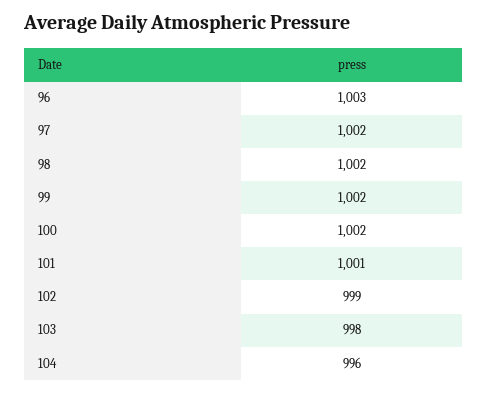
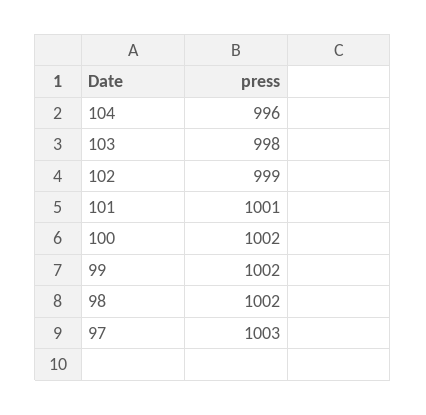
  {
-   "96": 1003,
-   "97": 1002,
+   "97": 1003,
    "98": 1002,
    "99": 1002,
    "100": 1002,
    "101": 1001,
    "102": 999,
    "103": 998,
    "104": 996
  }

